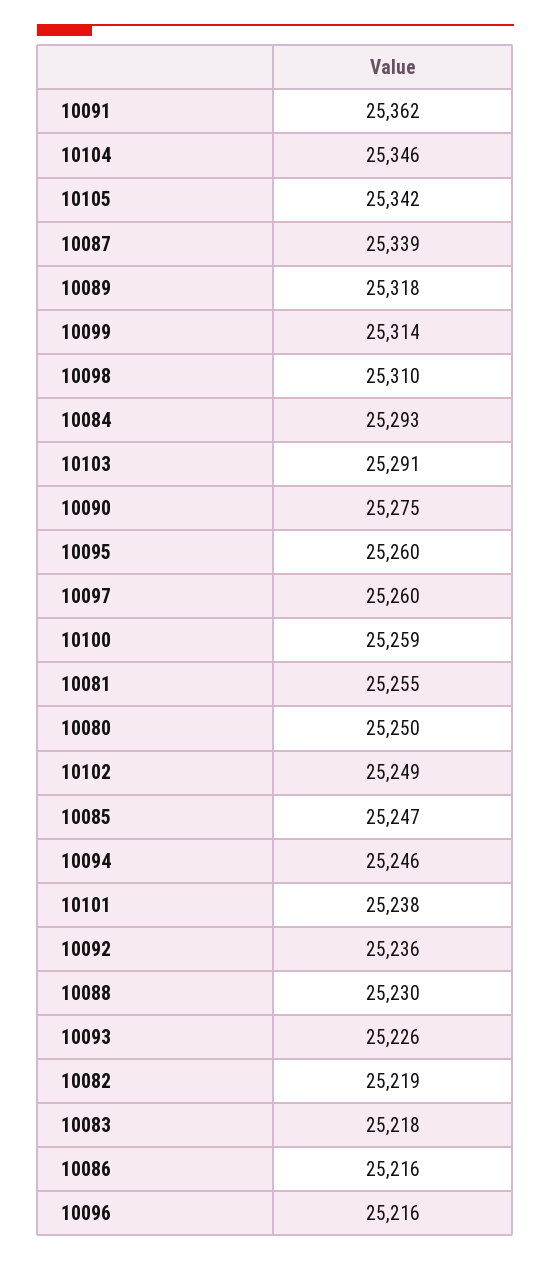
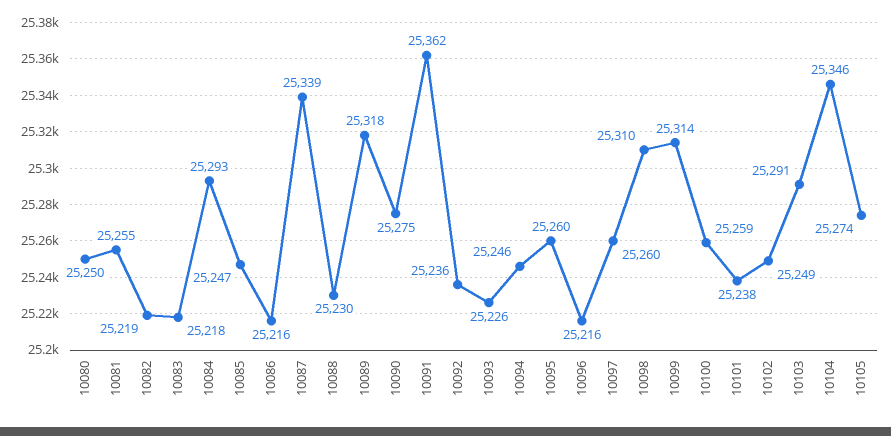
  {
    "10091": 25362,
    "10104": 25346,
-   "10105": 25342,
+   "10105": 25274,
    "10087": 25339,
    "10089": 25318,
    "10099": 25314,
    "10098": 25310,
    "10084": 25293,
    "10103": 25291,
    "10090": 25275,
    "10095": 25260,
    "10097": 25260,
    "10100": 25259,
    "10081": 25255,
    "10080": 25250,
    "10102": 25249,
    "10085": 25247,
    "10094": 25246,
    "10101": 25238,
    "10092": 25236,
    "10088": 25230,
    "10093": 25226,
    "10082": 25219,
    "10083": 25218,
    "10086": 25216,
    "10096": 25216
  }

